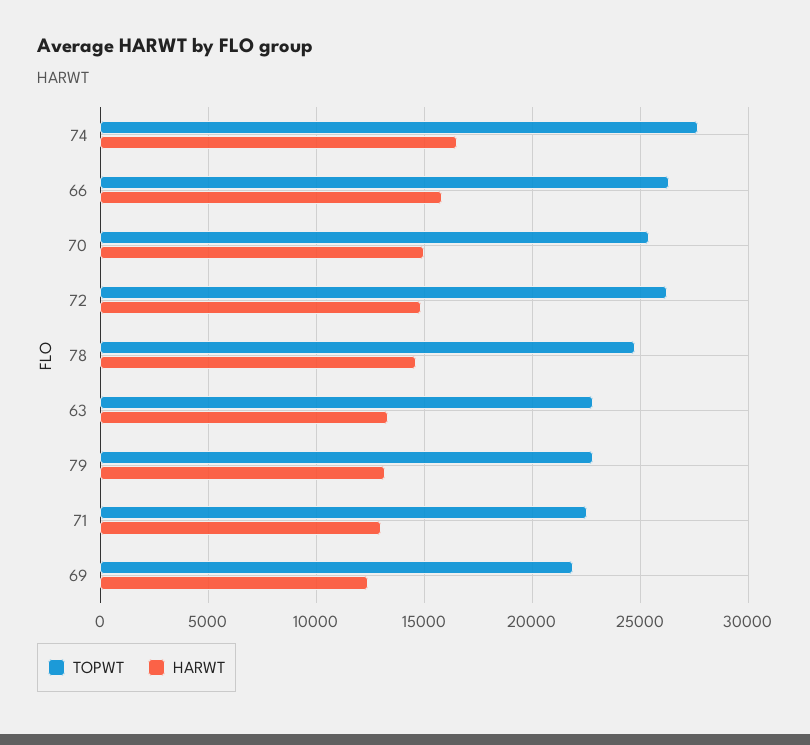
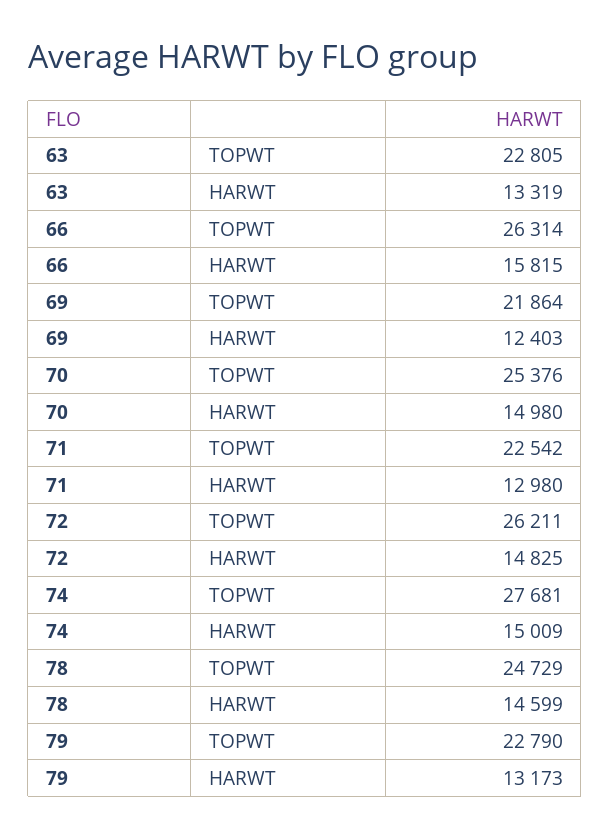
  {
    "TOPWT": {
      "74": 27681,
      "66": 26314,
      "70": 25376,
      "72": 26211,
      "78": 24729,
      "63": 22805,
      "79": 22790,
      "71": 22542,
      "69": 21864
    },
    "HARWT": {
-     "74": 16500,
+     "74": 15009,
      "66": 15815,
      "70": 14980,
      "72": 14825,
      "78": 14599,
      "63": 13319,
      "79": 13173,
      "71": 12980,
      "69": 12403
    }
  }

